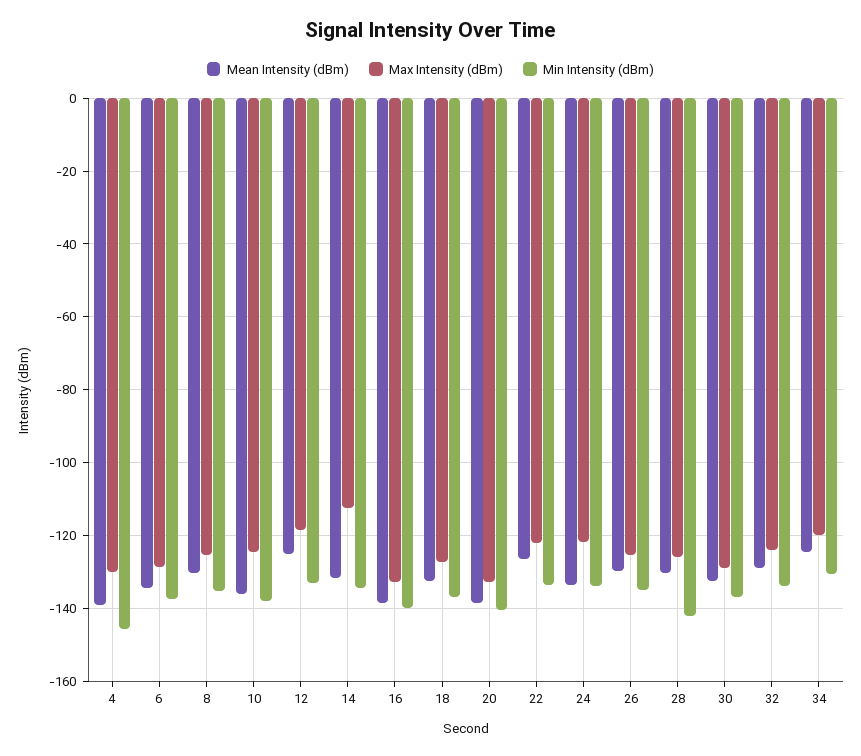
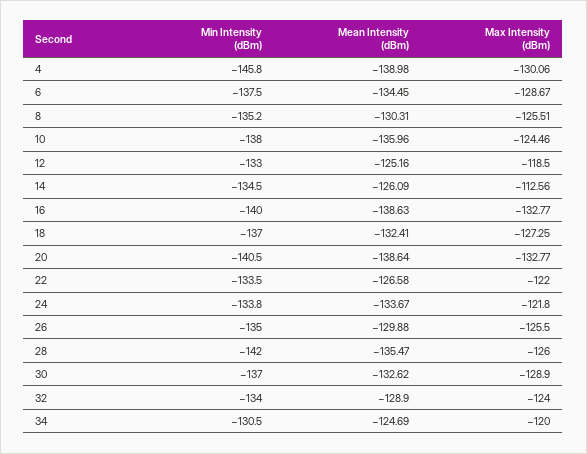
  {
    "Mean Intensity (dBm)": {
      "4": -138.98,
      "6": -134.45,
      "8": -130.31,
      "10": -135.96,
      "12": -125.16,
-     "14": -132,
+     "14": -126.09,
      "16": -138.63,
      "18": -132.41,
      "20": -138.64,
      "22": -126.58,
      "24": -133.67,
      "26": -129.88,
-     "28": -130,
+     "28": -135.47,
      "30": -132.62,
      "32": -128.9,
      "34": -124.69
    },
    "Max Intensity (dBm)": {
      "4": -130.06,
      "6": -128.67,
      "8": -125.51,
      "10": -124.46,
      "12": -118.5,
      "14": -112.56,
      "16": -132.77,
      "18": -127.25,
      "20": -132.77,
      "22": -122,
      "24": -121.8,
      "26": -125.5,
      "28": -126,
      "30": -128.9,
      "32": -124,
      "34": -120
    },
    "Min Intensity (dBm)": {
      "4": -145.8,
      "6": -137.5,
      "8": -135.2,
      "10": -138,
      "12": -133,
      "14": -134.5,
      "16": -140,
      "18": -137,
      "20": -140.5,
      "22": -133.5,
      "24": -133.8,
      "26": -135,
      "28": -142,
      "30": -137,
      "32": -134,
      "34": -130.5
    }
  }

